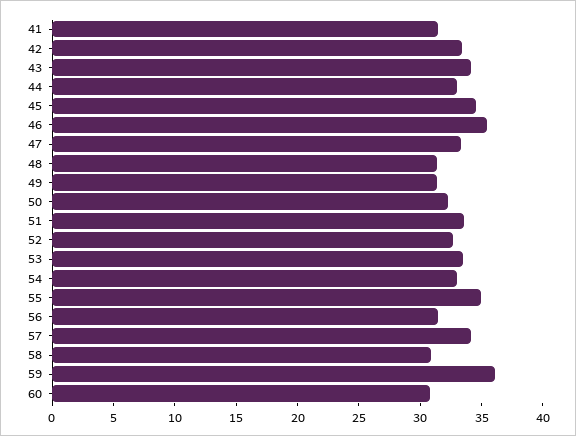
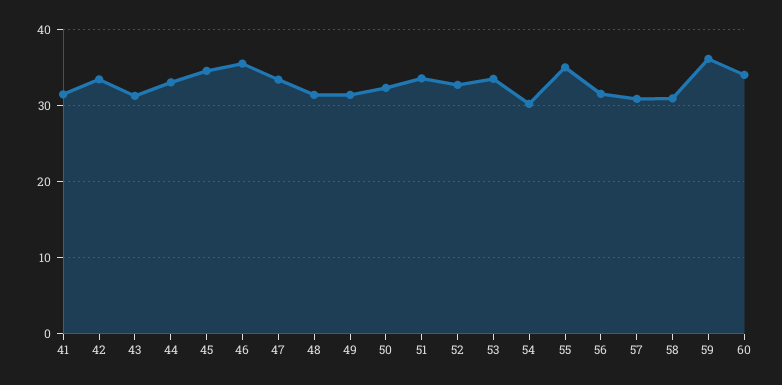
  {
    "41": 31,
    "42": 33,
-   "43": 34,
+   "43": 31,
    "44": 33,
    "45": 35,
    "46": 35,
    "47": 33,
    "48": 31,
    "49": 31,
    "50": 32,
    "51": 34,
    "52": 33,
    "53": 33,
-   "54": 33,
+   "54": 30,
    "55": 35,
    "56": 31,
-   "57": 34,
+   "57": 31,
    "58": 31,
    "59": 36,
-   "60": 31
+   "60": 34
  }

